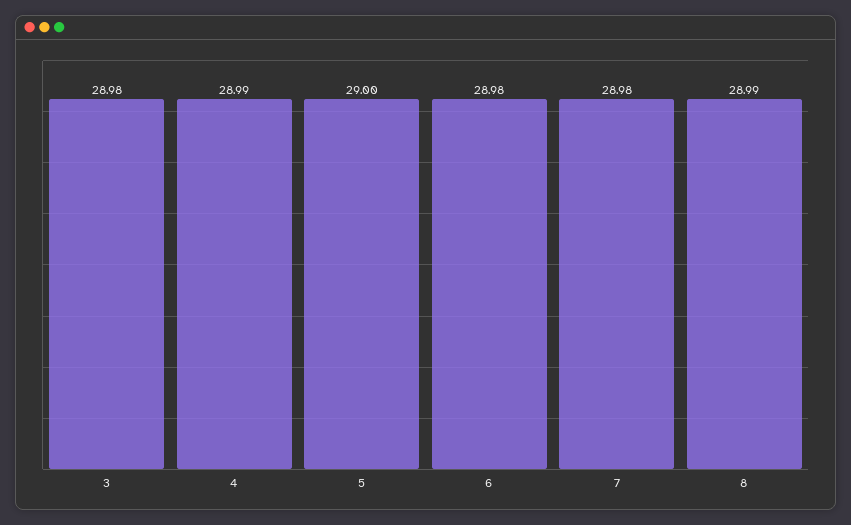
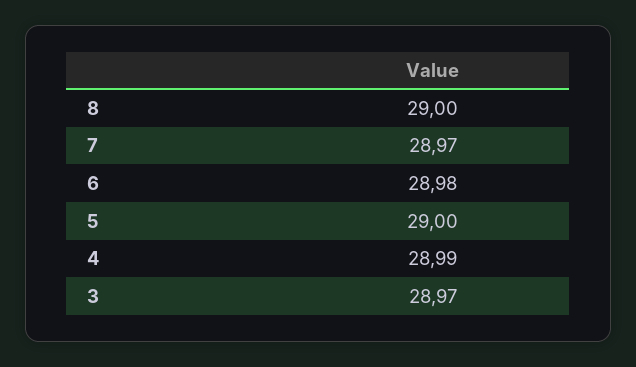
  {
-   "3": 28.98,
+   "3": 28.97,
    "4": 28.99,
    "5": 29,
    "6": 28.98,
-   "7": 28.98,
+   "7": 28.97,
-   "8": 28.99
+   "8": 29
  }

